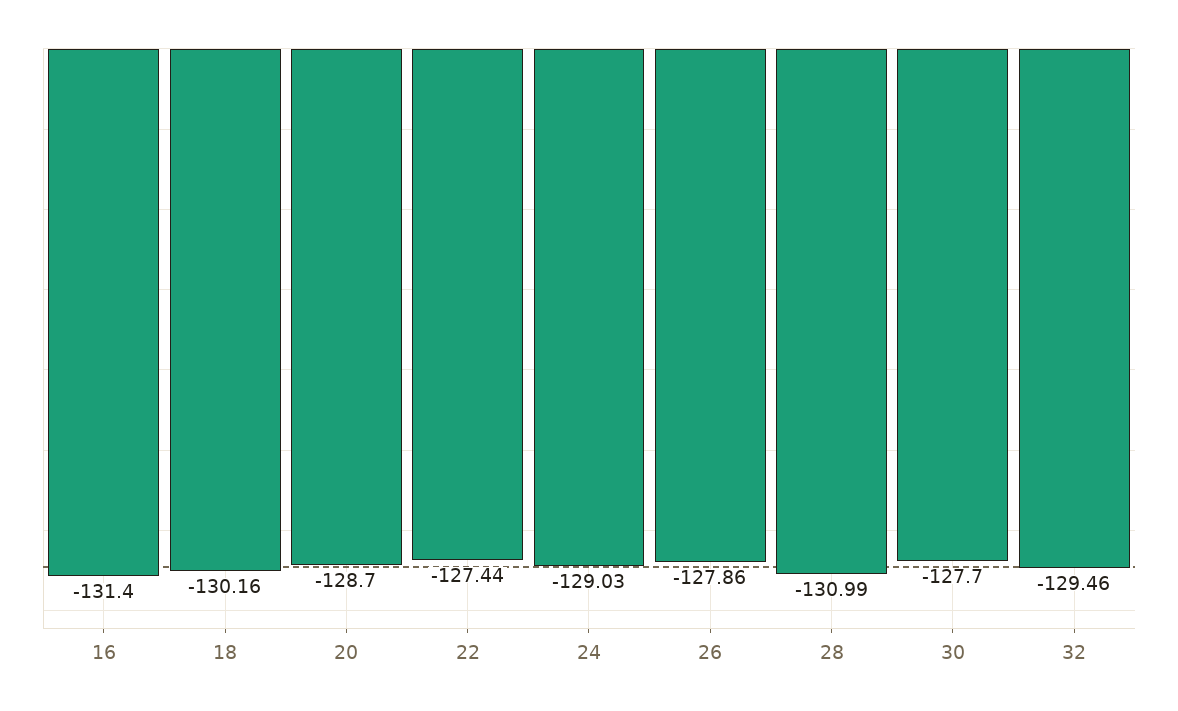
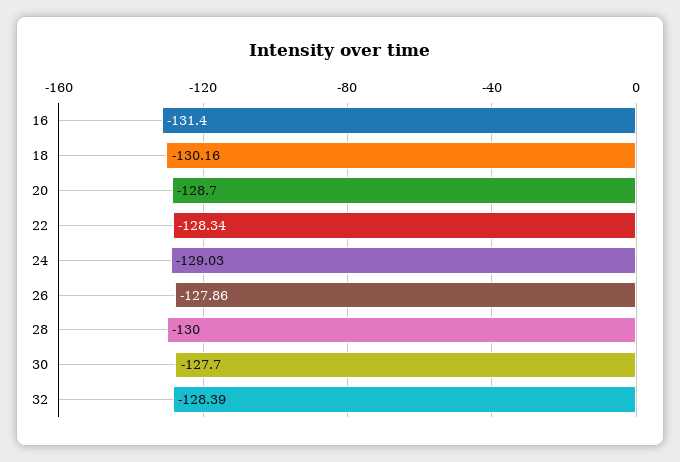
  {
    "16": -131.4,
    "18": -130.16,
    "20": -128.7,
-   "22": -127.44,
+   "22": -128.34,
    "24": -129.03,
    "26": -127.86,
-   "28": -130.99,
+   "28": -130,
    "30": -127.7,
-   "32": -129.46
+   "32": -128.39
  }

